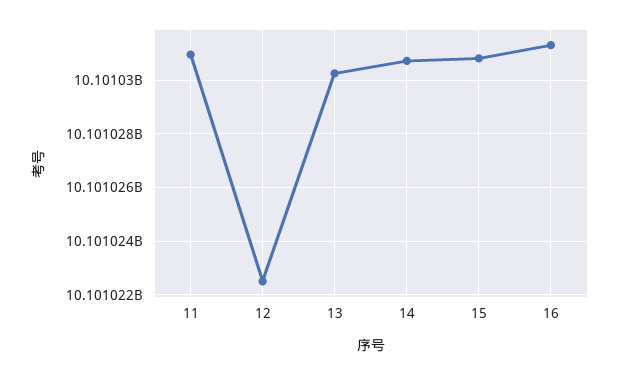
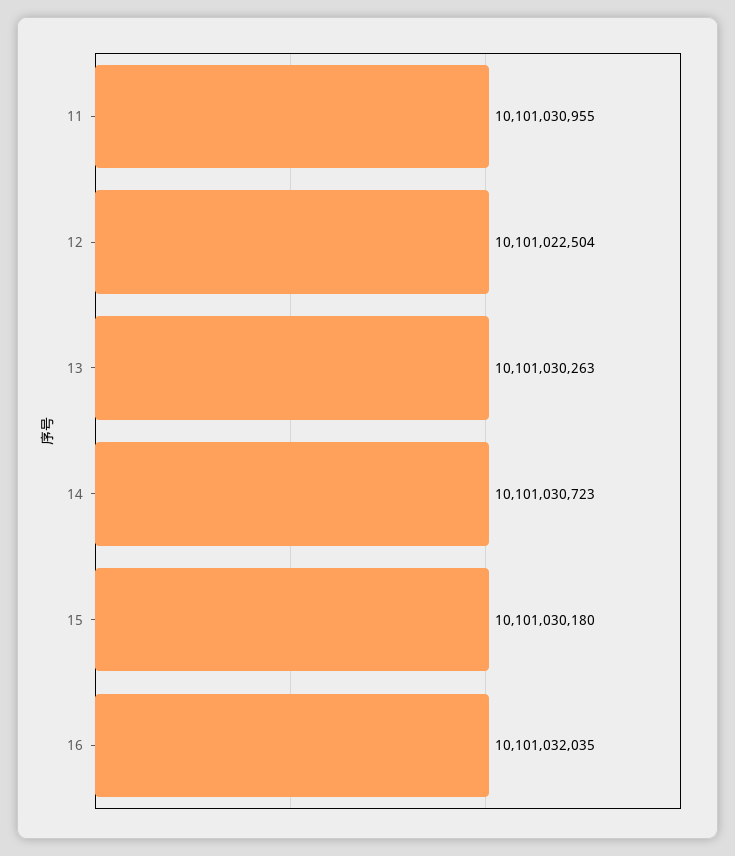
  {
    "11": 10101030955,
    "12": 10101022504,
    "13": 10101030263,
    "14": 10101030723,
-   "15": 10101030750,
+   "15": 10101030180,
-   "16": 10101031250
+   "16": 10101032035
  }

